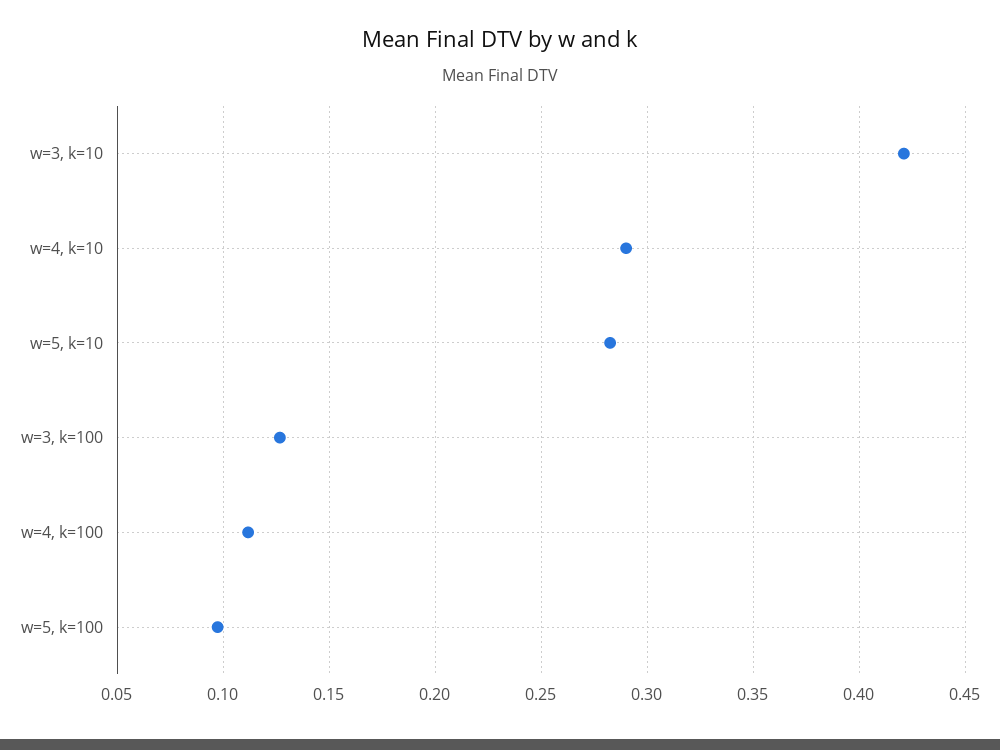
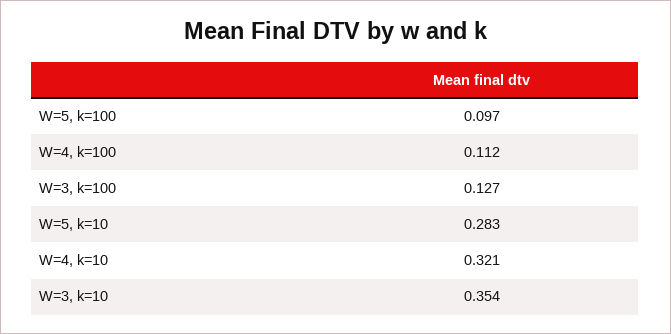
  {
-   "w=3, k=10": 0.42,
+   "w=3, k=10": 0.354,
-   "w=4, k=10": 0.29,
+   "w=4, k=10": 0.321,
    "w=5, k=10": 0.283,
    "w=3, k=100": 0.127,
    "w=4, k=100": 0.112,
    "w=5, k=100": 0.097
  }

